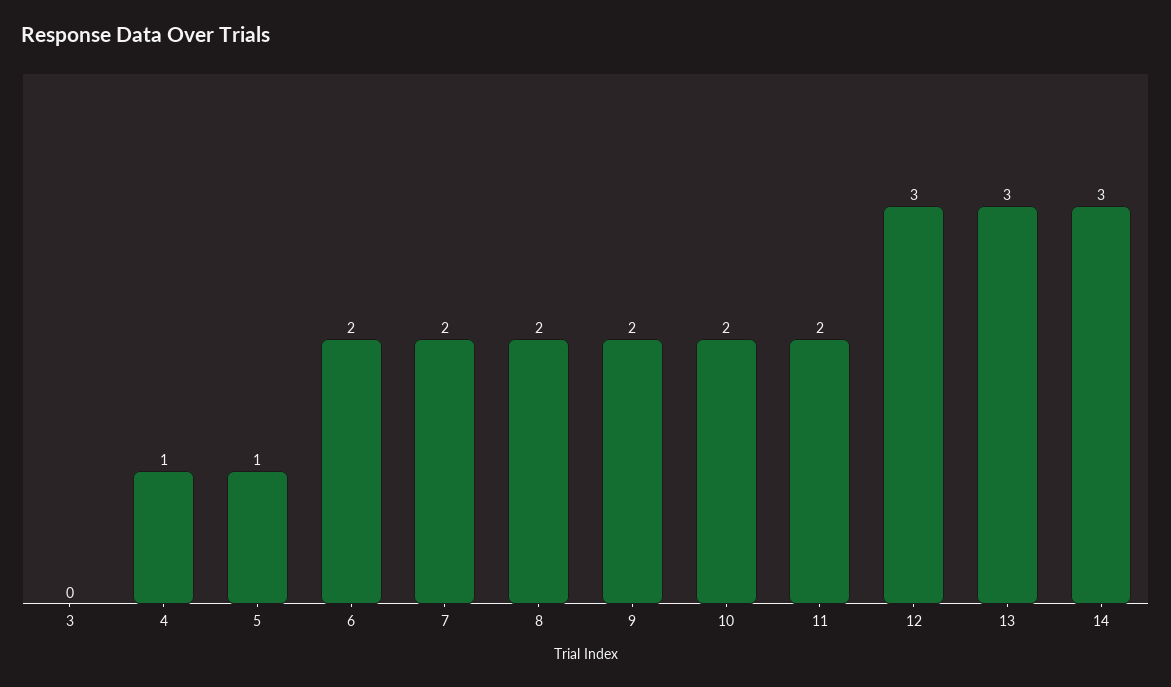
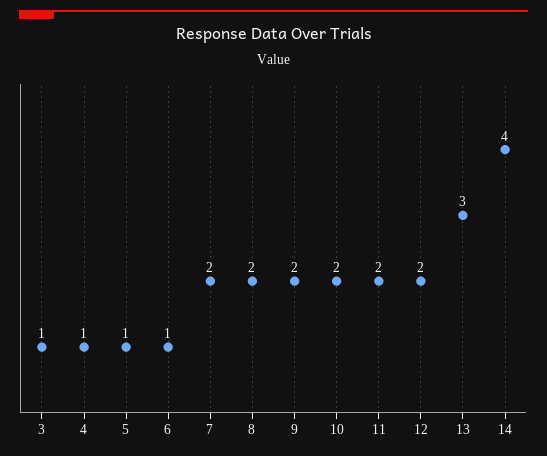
  {
-   "3": 0,
+   "3": 1,
    "4": 1,
    "5": 1,
-   "6": 2,
+   "6": 1,
    "7": 2,
    "8": 2,
    "9": 2,
    "10": 2,
    "11": 2,
-   "12": 3,
+   "12": 2,
    "13": 3,
-   "14": 3
+   "14": 4
  }

